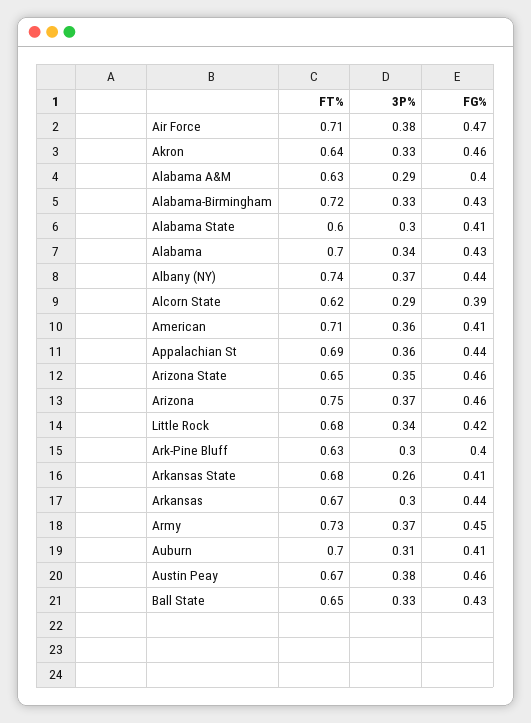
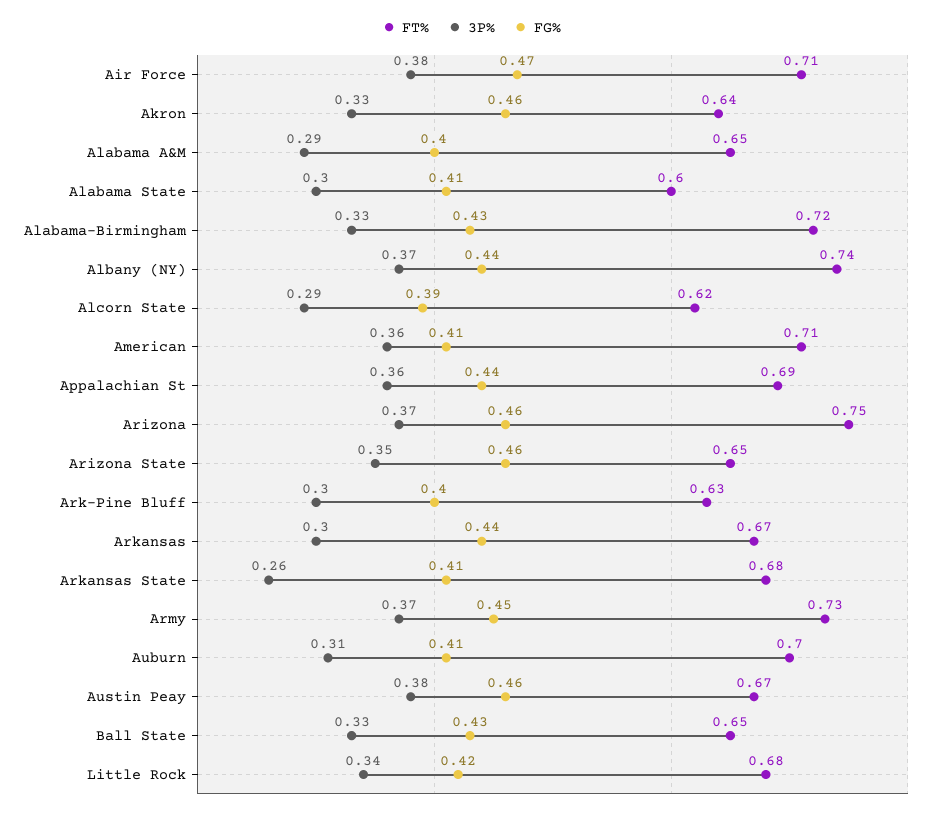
  {
    "FT%": {
      "Air Force": 0.71,
      "Akron": 0.64,
-     "Alabama A&M": 0.63,
+     "Alabama A&M": 0.65,
      "Alabama-Birmingham": 0.72,
      "Alabama State": 0.6,
-     "Alabama": 0.7,
      "Albany (NY)": 0.74,
      "Alcorn State": 0.62,
      "American": 0.71,
      "Appalachian St": 0.69,
      "Arizona State": 0.65,
      "Arizona": 0.75,
      "Little Rock": 0.68,
      "Ark-Pine Bluff": 0.63,
      "Arkansas State": 0.68,
      "Arkansas": 0.67,
      "Army": 0.73,
      "Auburn": 0.7,
      "Austin Peay": 0.67,
      "Ball State": 0.65
    },
    "3P%": {
      "Air Force": 0.38,
      "Akron": 0.33,
      "Alabama A&M": 0.29,
      "Alabama-Birmingham": 0.33,
      "Alabama State": 0.3,
-     "Alabama": 0.34,
      "Albany (NY)": 0.37,
      "Alcorn State": 0.29,
      "American": 0.36,
      "Appalachian St": 0.36,
      "Arizona State": 0.35,
      "Arizona": 0.37,
      "Little Rock": 0.34,
      "Ark-Pine Bluff": 0.3,
      "Arkansas State": 0.26,
      "Arkansas": 0.3,
      "Army": 0.37,
      "Auburn": 0.31,
      "Austin Peay": 0.38,
      "Ball State": 0.33
    },
    "FG%": {
      "Air Force": 0.47,
      "Akron": 0.46,
      "Alabama A&M": 0.4,
      "Alabama-Birmingham": 0.43,
      "Alabama State": 0.41,
-     "Alabama": 0.43,
      "Albany (NY)": 0.44,
      "Alcorn State": 0.39,
      "American": 0.41,
      "Appalachian St": 0.44,
      "Arizona State": 0.46,
      "Arizona": 0.46,
      "Little Rock": 0.42,
      "Ark-Pine Bluff": 0.4,
      "Arkansas State": 0.41,
      "Arkansas": 0.44,
      "Army": 0.45,
      "Auburn": 0.41,
      "Austin Peay": 0.46,
      "Ball State": 0.43
    }
  }

